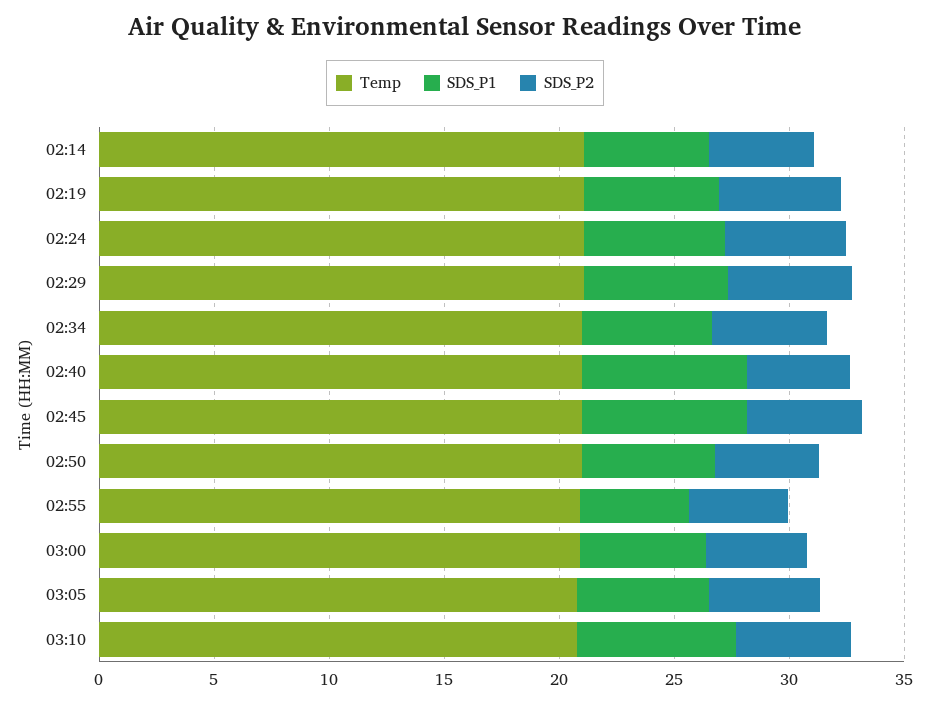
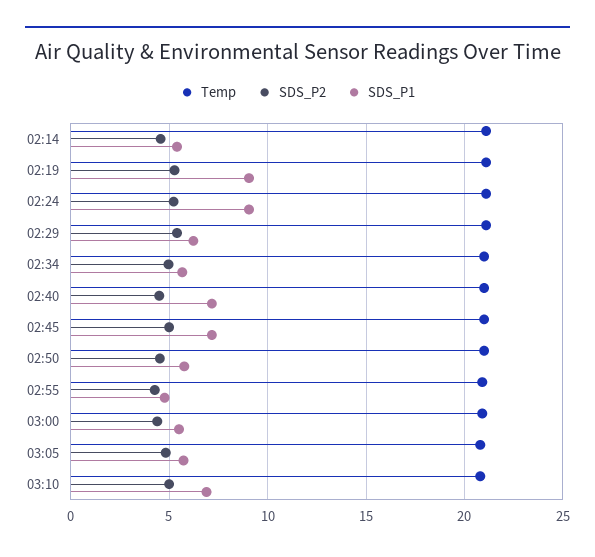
  {
    "Temp": {
      "02:14": 21,
      "02:19": 21,
      "02:24": 21,
      "02:29": 21,
      "02:34": 21,
      "02:40": 21,
      "02:45": 21,
      "02:50": 21,
      "02:55": 21,
      "03:00": 21,
      "03:05": 21,
      "03:10": 21
    },
    "SDS_P1": {
      "02:14": 5.5,
-     "02:19": 6,
+     "02:19": 9,
-     "02:24": 6,
+     "02:24": 9,
      "02:29": 6,
      "02:34": 5.5,
      "02:40": 7,
      "02:45": 7,
      "02:50": 6,
      "02:55": 5,
      "03:00": 5.5,
      "03:05": 5.5,
      "03:10": 7
    },
    "SDS_P2": {
      "02:14": 4.5,
      "02:19": 5.5,
      "02:24": 5,
      "02:29": 5.5,
      "02:34": 5,
      "02:40": 4.5,
      "02:45": 5,
      "02:50": 4.5,
      "02:55": 4.5,
      "03:00": 4.5,
      "03:05": 5,
      "03:10": 5
    }
  }

